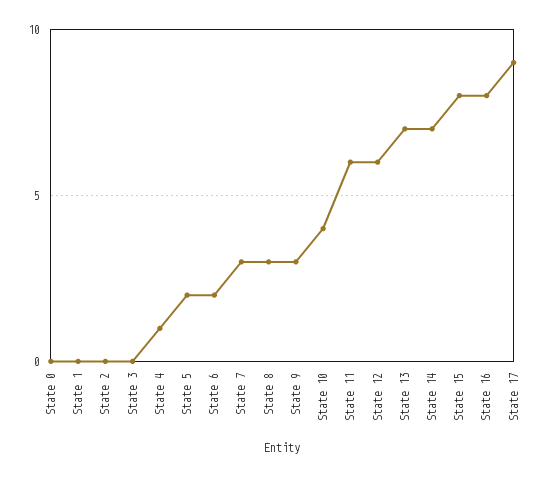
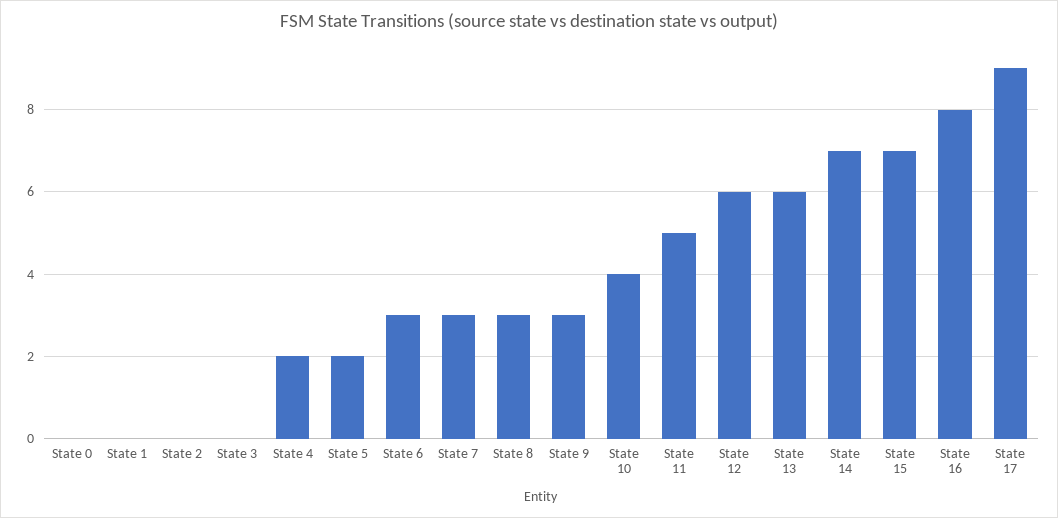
  {
    "State 0": 0,
    "State 1": 0,
    "State 2": 0,
    "State 3": 0,
-   "State 4": 1,
+   "State 4": 2,
    "State 5": 2,
-   "State 6": 2,
+   "State 6": 3,
    "State 7": 3,
    "State 8": 3,
    "State 9": 3,
    "State 10": 4,
-   "State 11": 6,
+   "State 11": 5,
    "State 12": 6,
-   "State 13": 7,
+   "State 13": 6,
    "State 14": 7,
-   "State 15": 8,
+   "State 15": 7,
    "State 16": 8,
    "State 17": 9
  }

